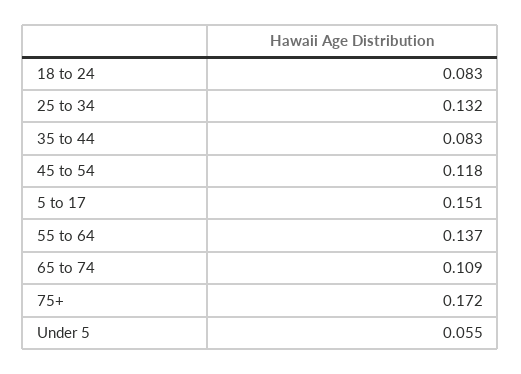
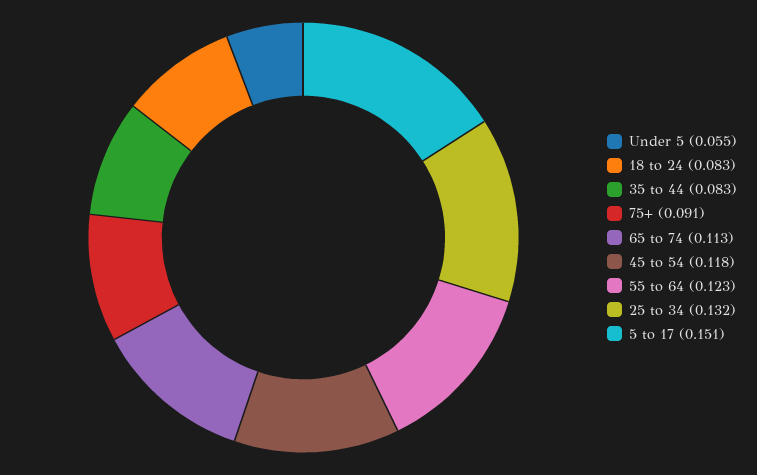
  {
    "18 to 24": 0.083,
    "25 to 34": 0.132,
    "35 to 44": 0.083,
    "45 to 54": 0.118,
    "5 to 17": 0.151,
-   "55 to 64": 0.137,
+   "55 to 64": 0.123,
-   "65 to 74": 0.109,
+   "65 to 74": 0.113,
-   "75+": 0.172,
+   "75+": 0.091,
    "Under 5": 0.055
  }

